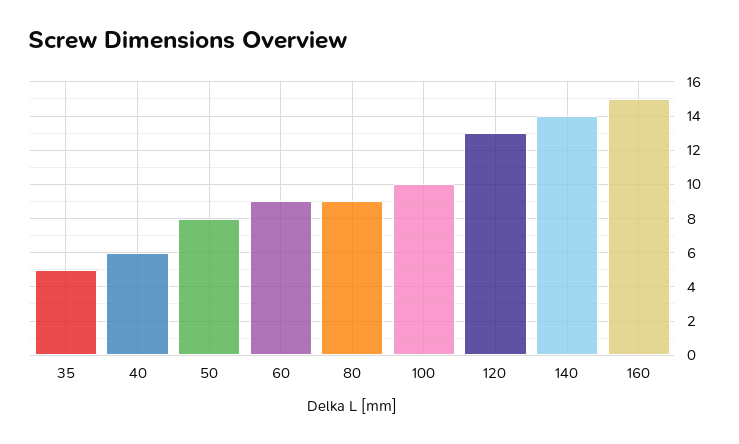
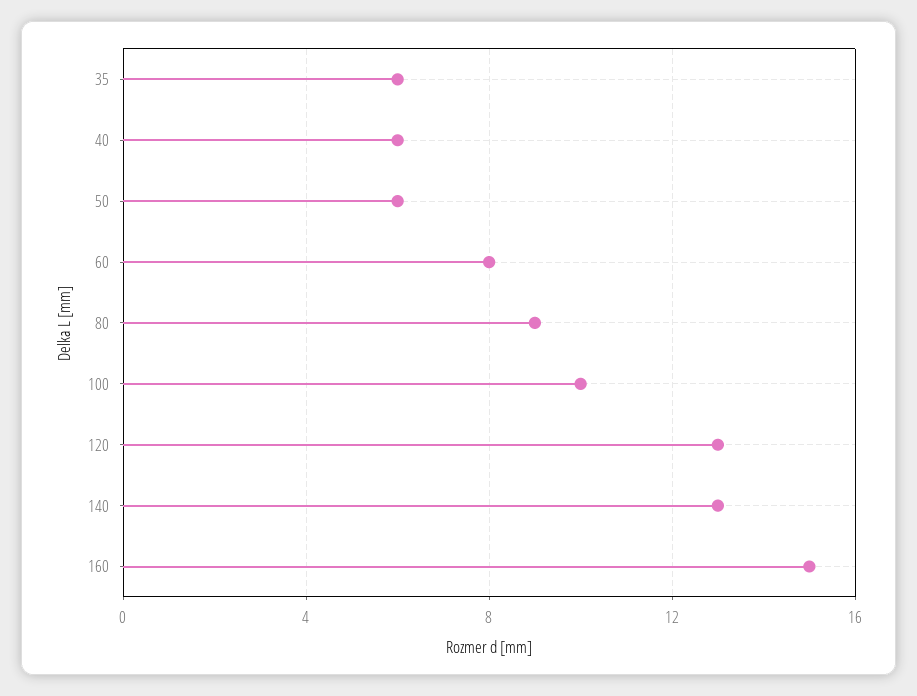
  {
-   "35": 5,
+   "35": 6,
    "40": 6,
-   "50": 8,
+   "50": 6,
-   "60": 9,
+   "60": 8,
    "80": 9,
    "100": 10,
    "120": 13,
-   "140": 14,
+   "140": 13,
    "160": 15
  }

